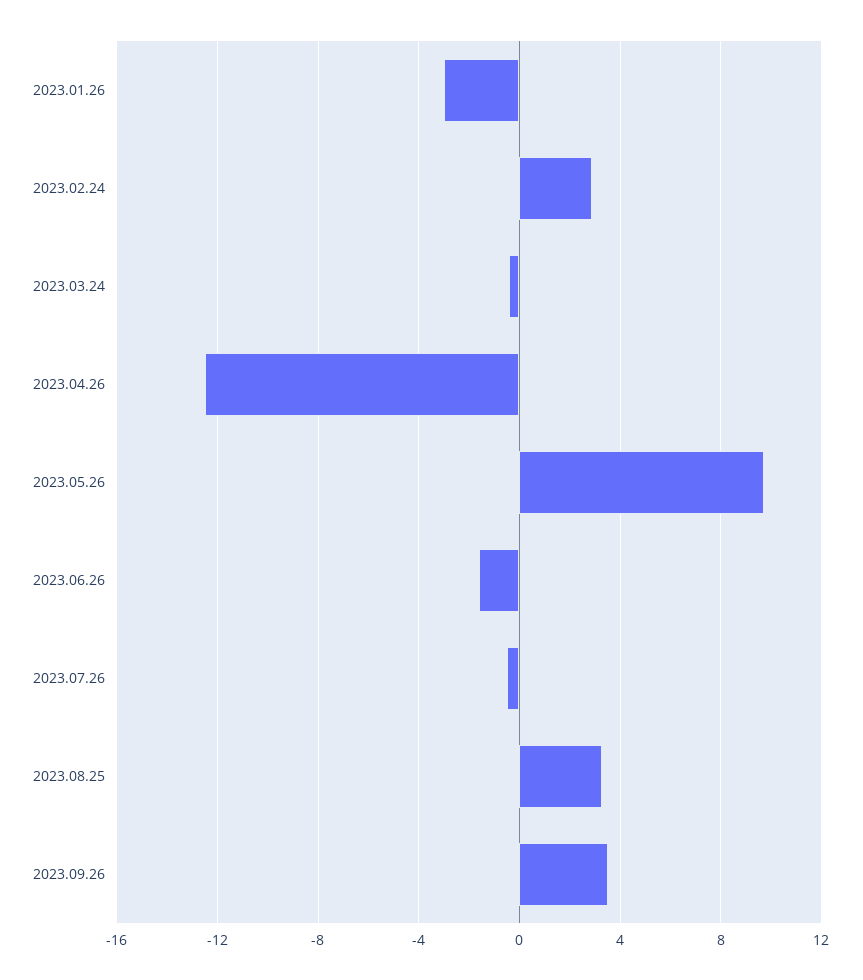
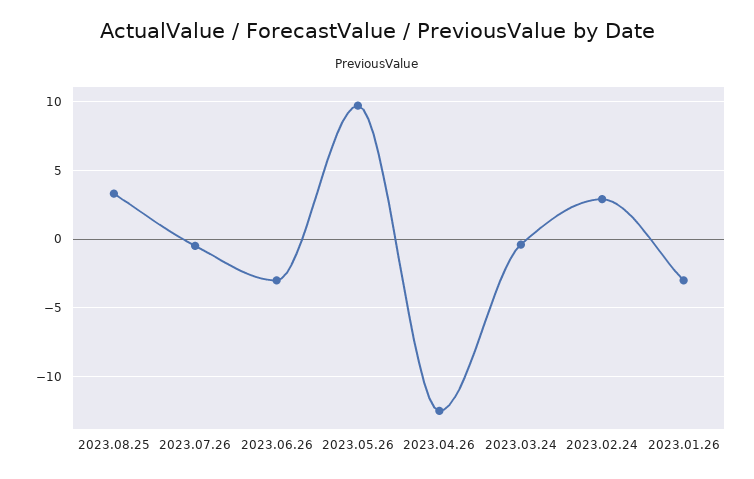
  {
    "2023.01.26": -3,
    "2023.02.24": 3,
    "2023.03.24": -0.5,
    "2023.04.26": -12.5,
    "2023.05.26": 9.5,
-   "2023.06.26": -1.5,
+   "2023.06.26": -3,
    "2023.07.26": -0.5,
-   "2023.08.25": 3.5,
+   "2023.08.25": 3.5
-   "2023.09.26": 3.5
  }

